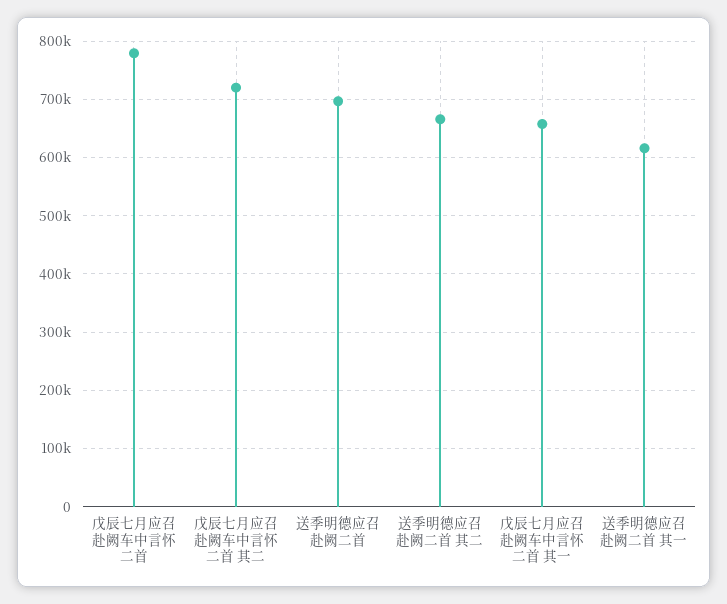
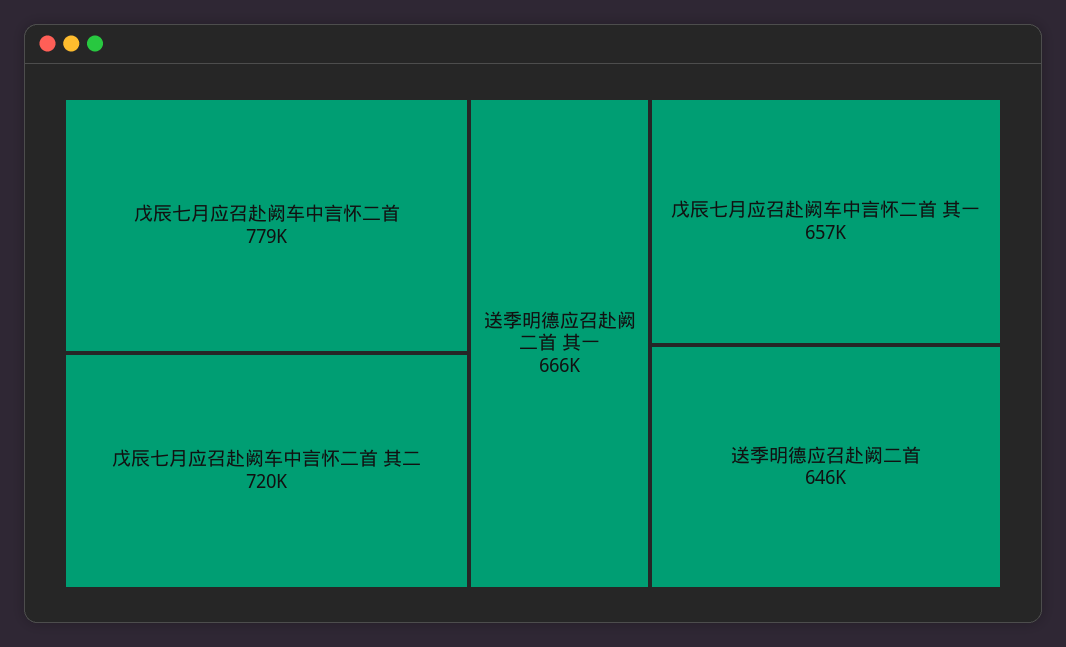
  {
    "戊辰七月应召赴阙车中言怀二首": 779000,
    "戊辰七月应召赴阙车中言怀二首 其二": 720000,
-   "送季明德应召赴阙二首": 700000,
+   "送季明德应召赴阙二首": 646000,
-   "送季明德应召赴阙二首 其二": 660000,
    "戊辰七月应召赴阙车中言怀二首 其一": 657000,
-   "送季明德应召赴阙二首 其一": 620000
+   "送季明德应召赴阙二首 其一": 666000
  }

